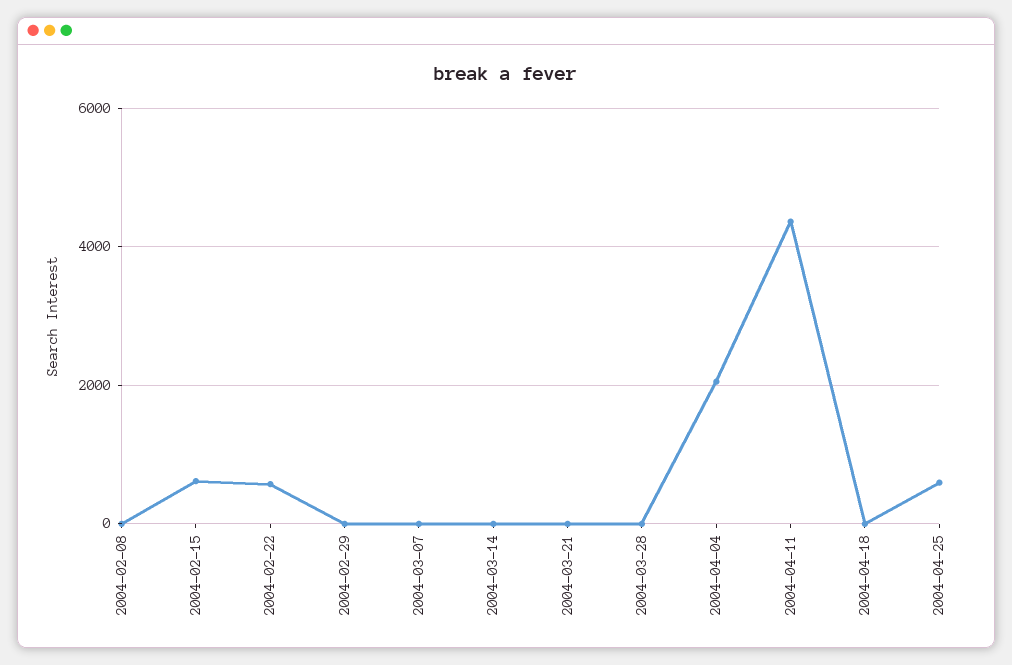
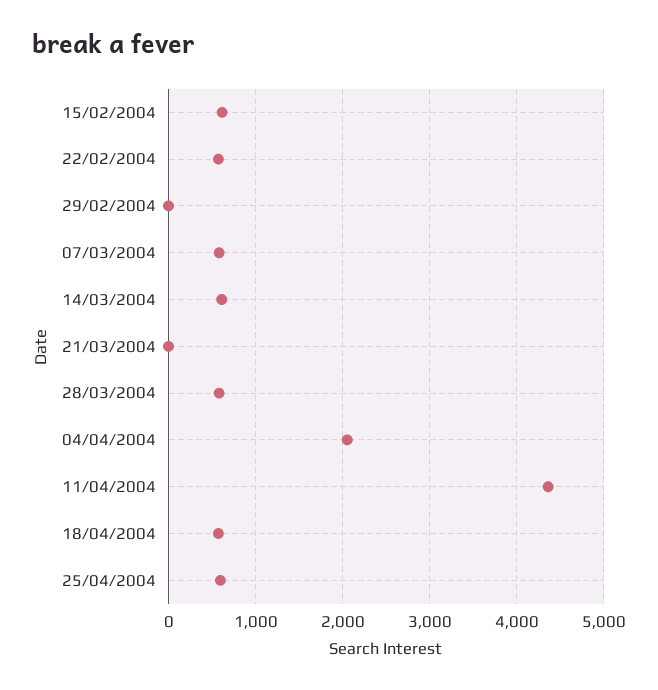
  {
-   "2004-02-08": 0,
    "2004-02-15": 600,
    "2004-02-22": 600,
    "2004-02-29": 0,
-   "2004-03-07": 0,
+   "2004-03-07": 600,
-   "2004-03-14": 0,
+   "2004-03-14": 600,
    "2004-03-21": 0,
-   "2004-03-28": 0,
+   "2004-03-28": 600,
    "2004-04-04": 2100,
    "2004-04-11": 4400,
-   "2004-04-18": 0,
+   "2004-04-18": 600,
    "2004-04-25": 600
  }

